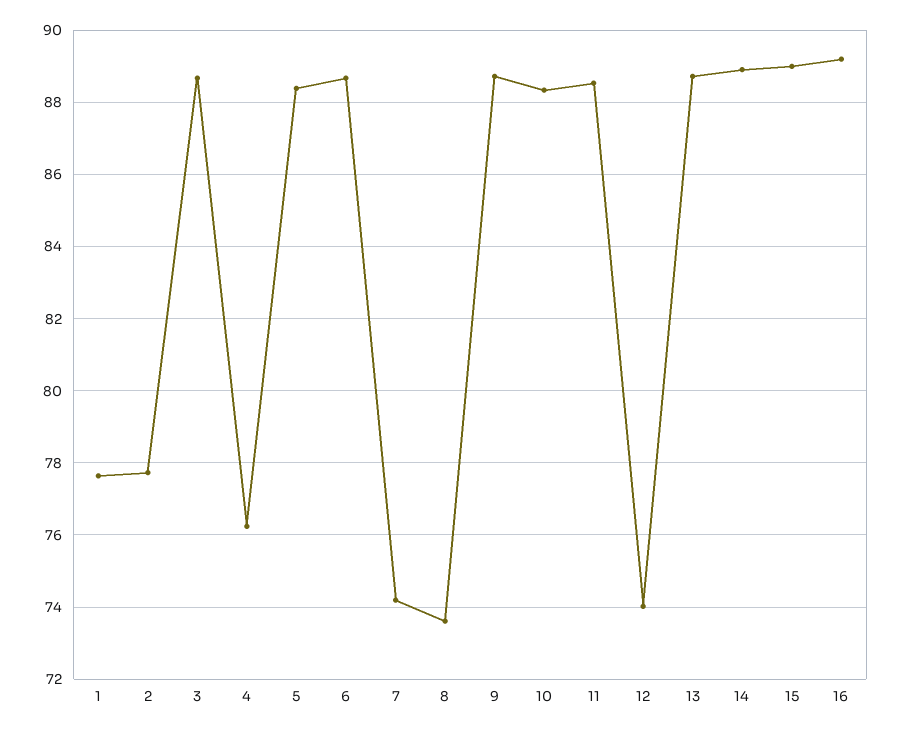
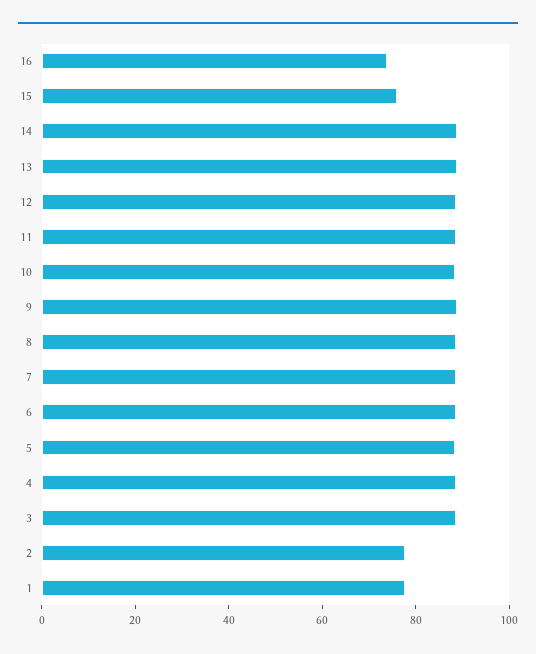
  {
    "1": 77.6,
    "2": 77.8,
    "3": 88.6,
-   "4": 76.2,
+   "4": 90,
    "5": 88.4,
    "6": 88.6,
-   "7": 74.2,
+   "7": 90,
-   "8": 73.6,
+   "8": 90,
    "9": 88.8,
    "10": 88.4,
    "11": 88.6,
-   "12": 74,
+   "12": 90,
    "13": 88.8,
    "14": 89,
-   "15": 89,
+   "15": 75,
-   "16": 89.2
+   "16": 75
  }

